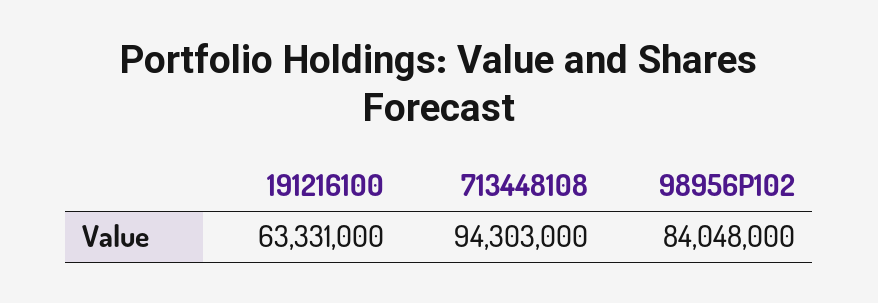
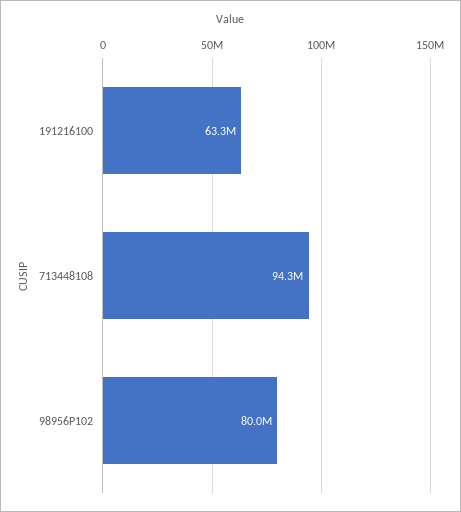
  {
    "191216100": 63331000,
    "713448108": 94303000,
-   "98956P102": 84048000
+   "98956P102": 80000000
  }

